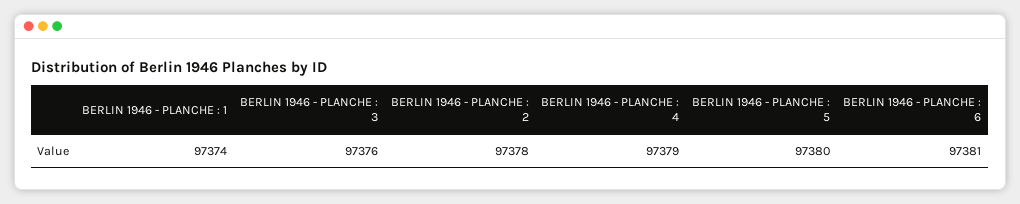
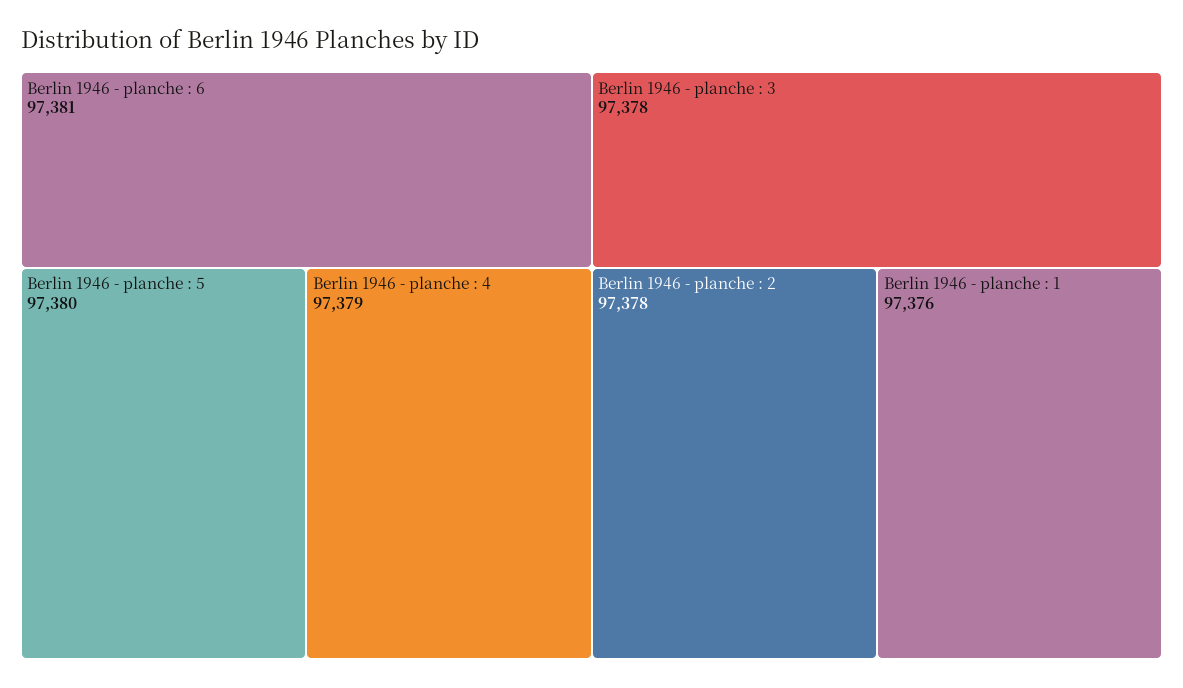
  {
-   "BERLIN 1946 - PLANCHE : 1": 97374,
+   "BERLIN 1946 - PLANCHE : 1": 97376,
-   "BERLIN 1946 - PLANCHE : 3": 97376,
+   "BERLIN 1946 - PLANCHE : 3": 97378,
    "BERLIN 1946 - PLANCHE : 2": 97378,
    "BERLIN 1946 - PLANCHE : 4": 97379,
    "BERLIN 1946 - PLANCHE : 5": 97380,
    "BERLIN 1946 - PLANCHE : 6": 97381
  }

